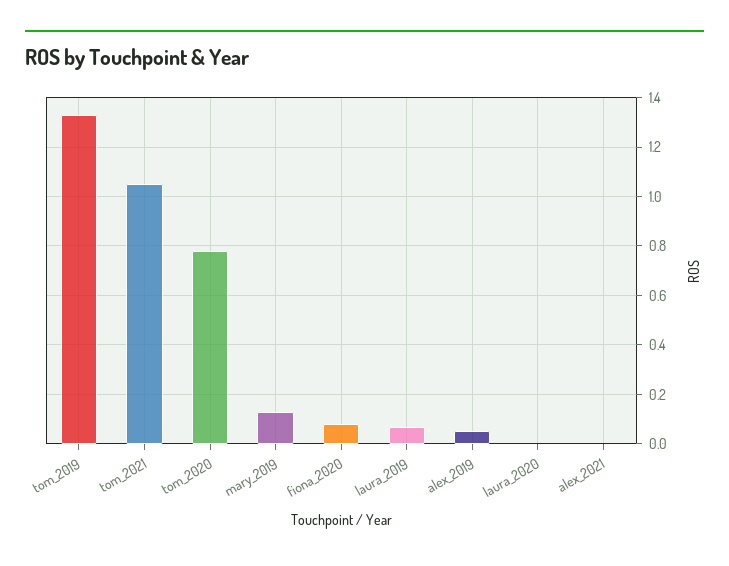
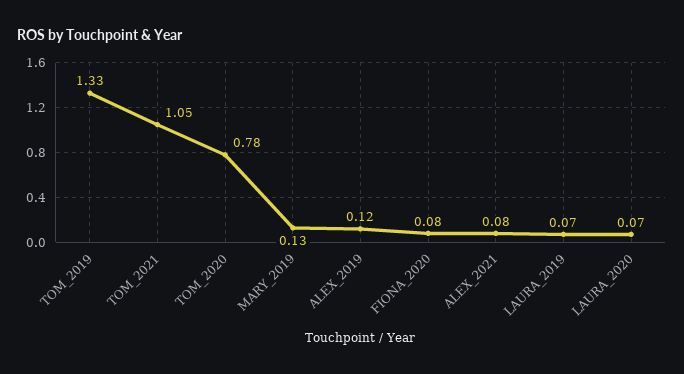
  {
    "tom_2019": 1.33,
    "tom_2021": 1.05,
    "tom_2020": 0.78,
    "mary_2019": 0.13,
    "fiona_2020": 0.08,
    "laura_2019": 0.07,
-   "alex_2019": 0.05,
+   "alex_2019": 0.12,
-   "laura_2020": 0,
+   "laura_2020": 0.07,
-   "alex_2021": 0
+   "alex_2021": 0.08
  }

